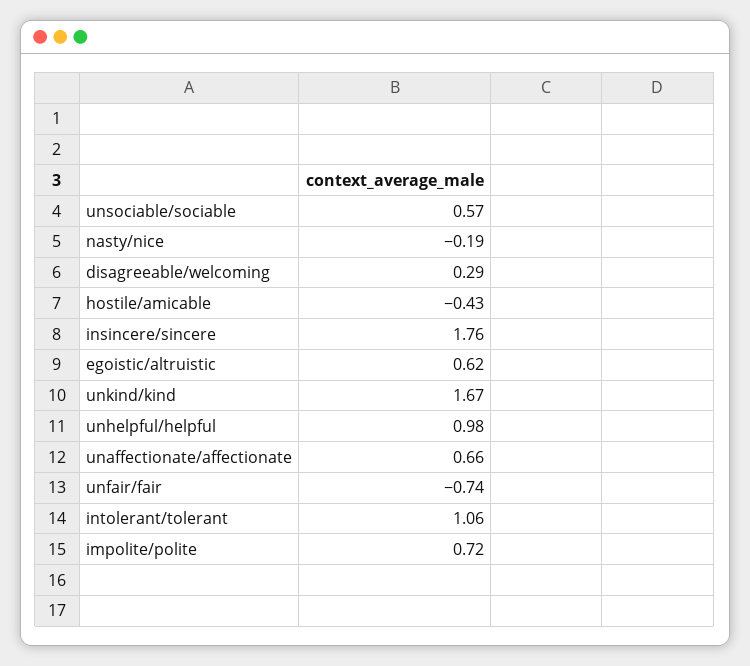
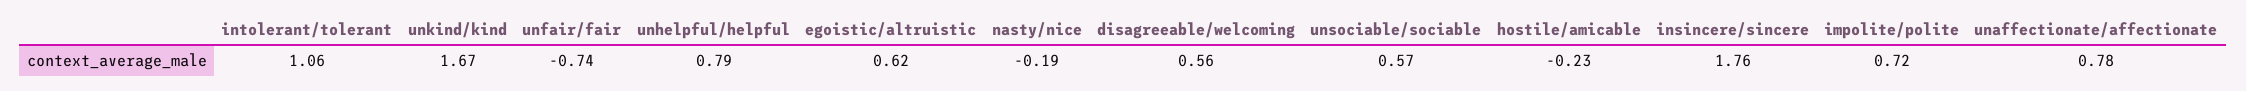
  {
    "unsociable/sociable": 0.57,
    "nasty/nice": -0.19,
-   "disagreeable/welcoming": 0.29,
+   "disagreeable/welcoming": 0.56,
-   "hostile/amicable": -0.43,
+   "hostile/amicable": -0.23,
    "insincere/sincere": 1.76,
    "egoistic/altruistic": 0.62,
    "unkind/kind": 1.67,
-   "unhelpful/helpful": 0.98,
+   "unhelpful/helpful": 0.79,
-   "unaffectionate/affectionate": 0.66,
+   "unaffectionate/affectionate": 0.78,
    "unfair/fair": -0.74,
    "intolerant/tolerant": 1.06,
    "impolite/polite": 0.72
  }

